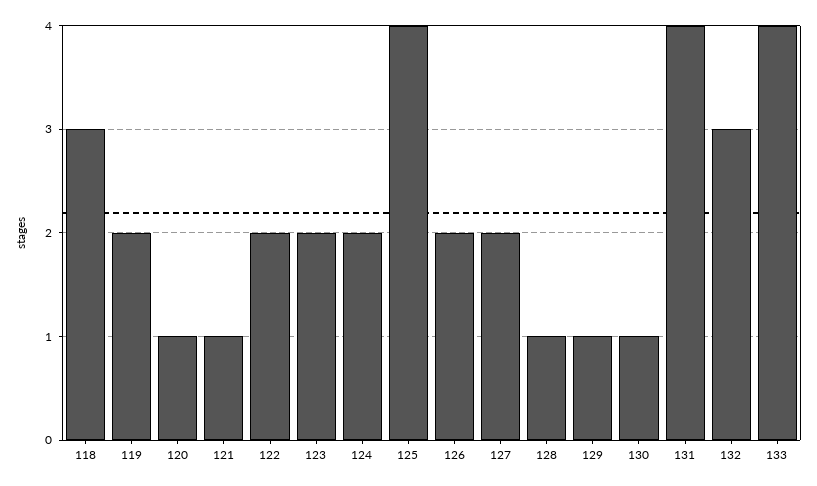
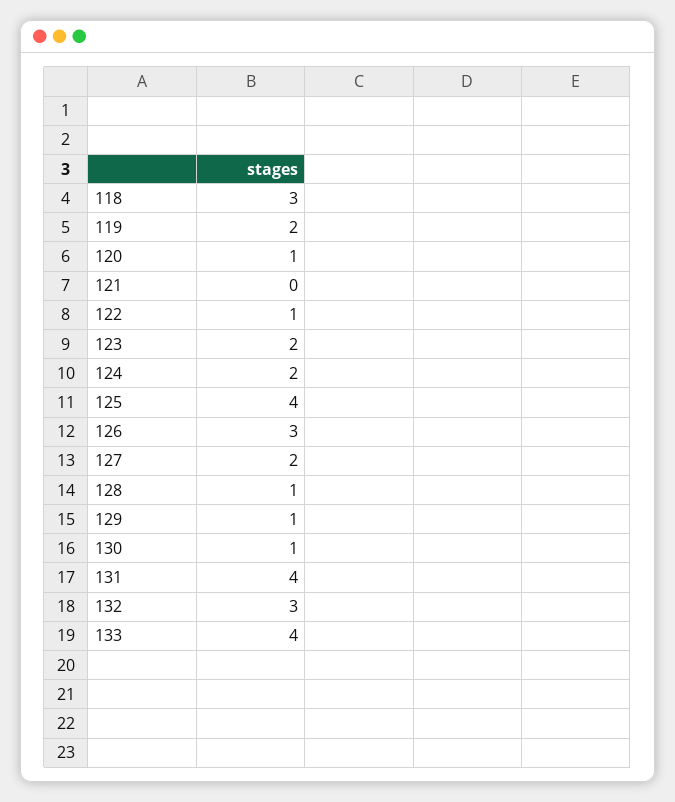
  {
    "118": 3,
    "119": 2,
    "120": 1,
-   "121": 1,
+   "121": 0,
-   "122": 2,
+   "122": 1,
    "123": 2,
    "124": 2,
    "125": 4,
-   "126": 2,
+   "126": 3,
    "127": 2,
    "128": 1,
    "129": 1,
    "130": 1,
    "131": 4,
    "132": 3,
    "133": 4
  }

